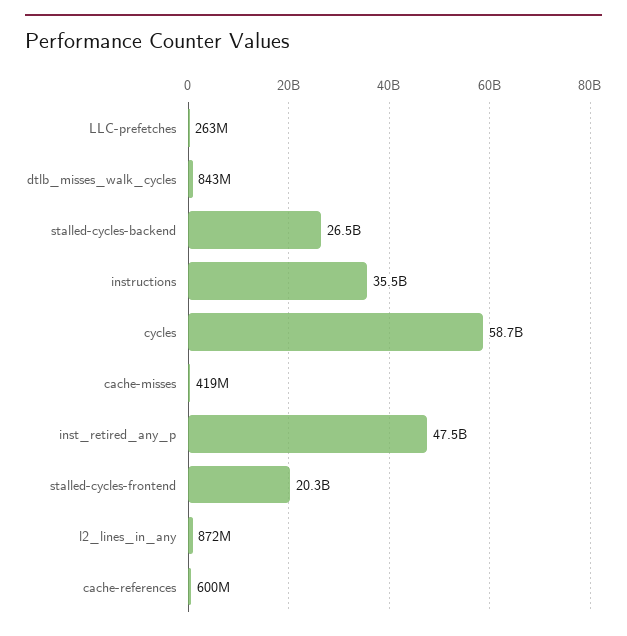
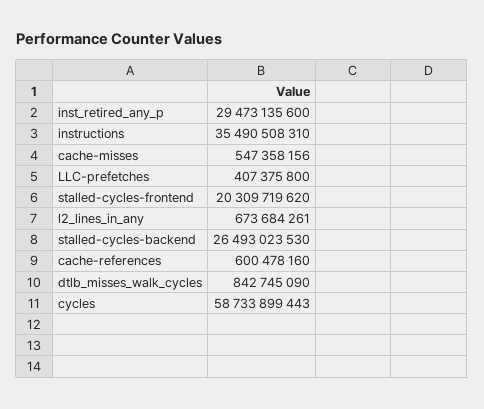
  {
-   "LLC-prefetches": 263000000,
+   "LLC-prefetches": 407375800,
    "dtlb_misses_walk_cycles": 842745090,
    "stalled-cycles-backend": 26493023530,
    "instructions": 35490508310,
    "cycles": 58733899443,
-   "cache-misses": 419000000,
+   "cache-misses": 547358156,
-   "inst_retired_any_p": 47500000000,
+   "inst_retired_any_p": 29473135600,
    "stalled-cycles-frontend": 20309719620,
-   "l2_lines_in_any": 872000000,
+   "l2_lines_in_any": 673684261,
    "cache-references": 600478160
  }

